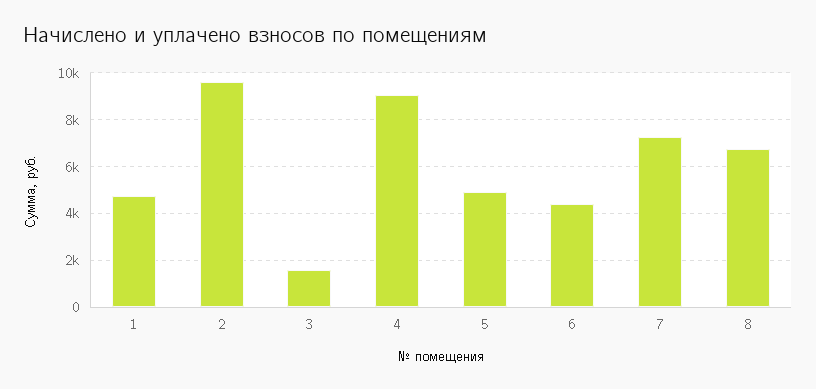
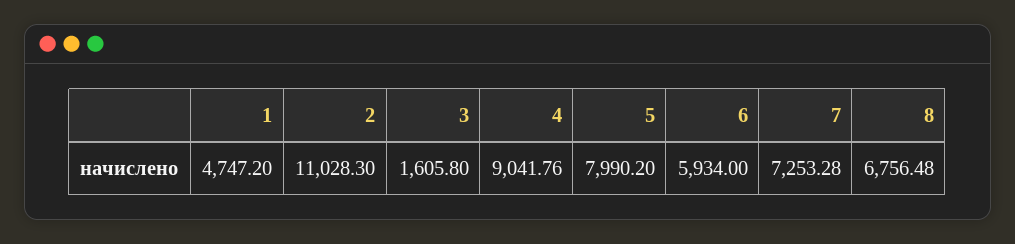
  {
    "1": 4747.2,
-   "2": 9500,
+   "2": 11028.3,
    "3": 1605.8,
    "4": 9041.76,
-   "5": 5000,
+   "5": 7990.2,
-   "6": 4500,
+   "6": 5934,
    "7": 7253.28,
    "8": 6756.48
  }

